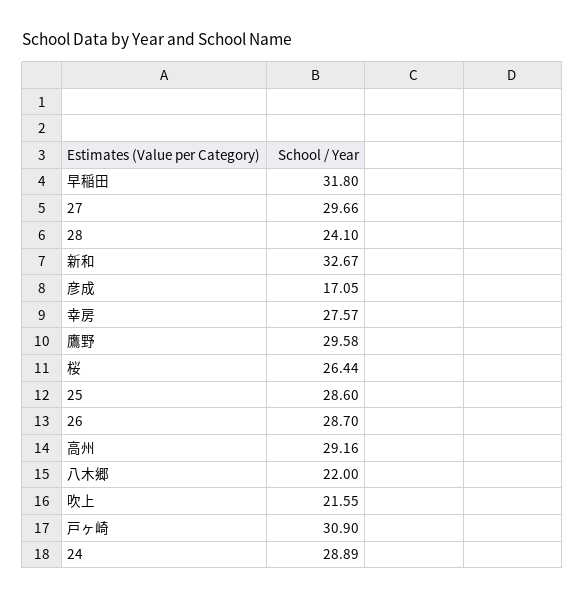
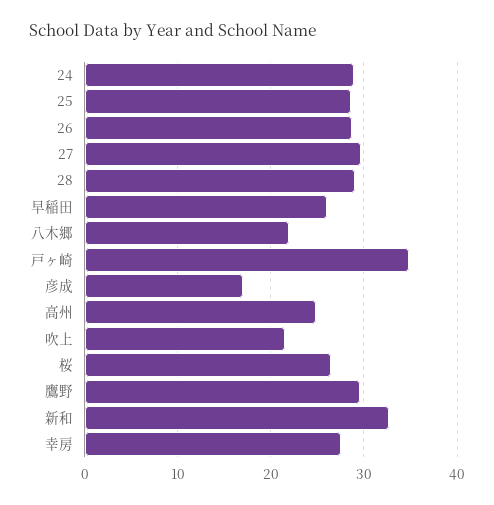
  {
-   "早稲田": 31.8,
+   "早稲田": 26,
    "27": 29.66,
-   "28": 24.1,
+   "28": 29,
    "新和": 32.67,
    "彦成": 17.05,
    "幸房": 27.57,
    "鷹野": 29.58,
    "桜": 26.44,
    "25": 28.6,
    "26": 28.7,
-   "高州": 29.16,
+   "高州": 25,
    "八木郷": 22,
    "吹上": 21.55,
-   "戸ヶ崎": 30.9,
+   "戸ヶ崎": 35,
    "24": 28.89
  }

